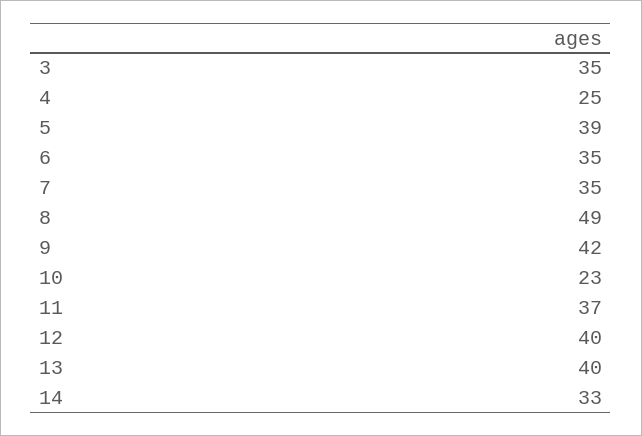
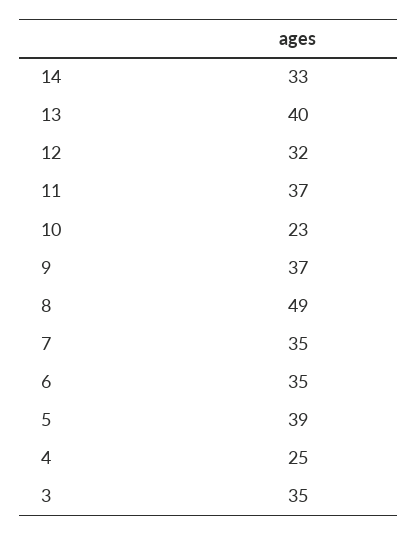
  {
    "3": 35,
    "4": 25,
    "5": 39,
    "6": 35,
    "7": 35,
    "8": 49,
-   "9": 42,
+   "9": 37,
    "10": 23,
    "11": 37,
-   "12": 40,
+   "12": 32,
    "13": 40,
    "14": 33
  }

